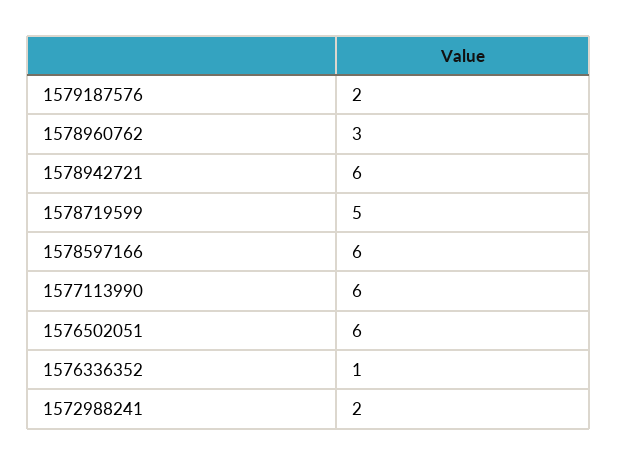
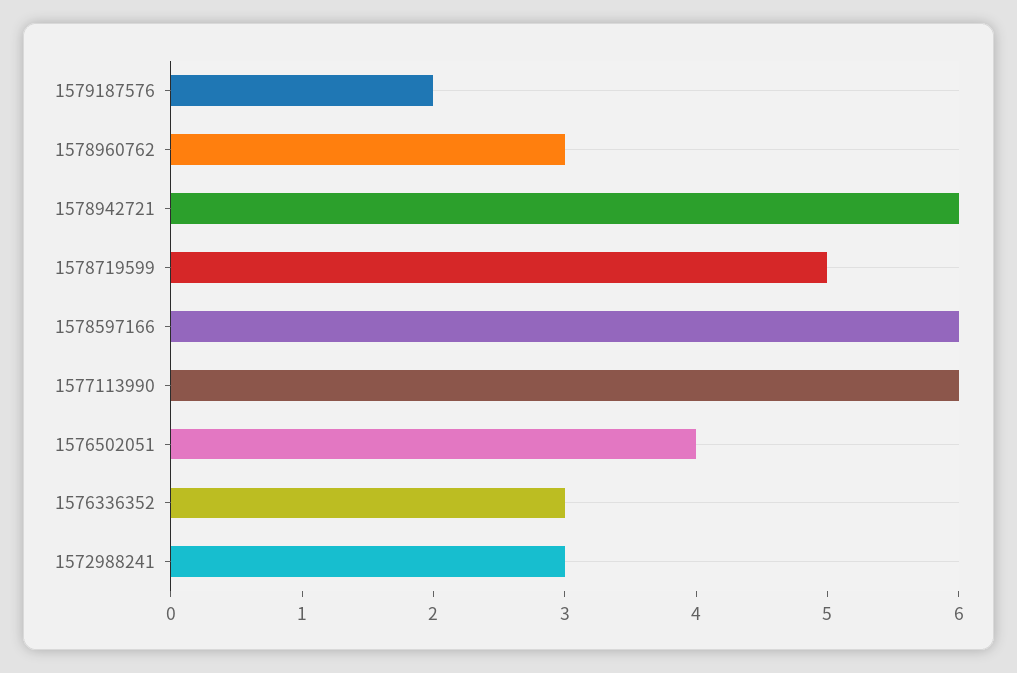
  {
    "1579187576": 2,
    "1578960762": 3,
    "1578942721": 6,
    "1578719599": 5,
    "1578597166": 6,
    "1577113990": 6,
-   "1576502051": 6,
+   "1576502051": 4,
-   "1576336352": 1,
+   "1576336352": 3,
-   "1572988241": 2
+   "1572988241": 3
  }

